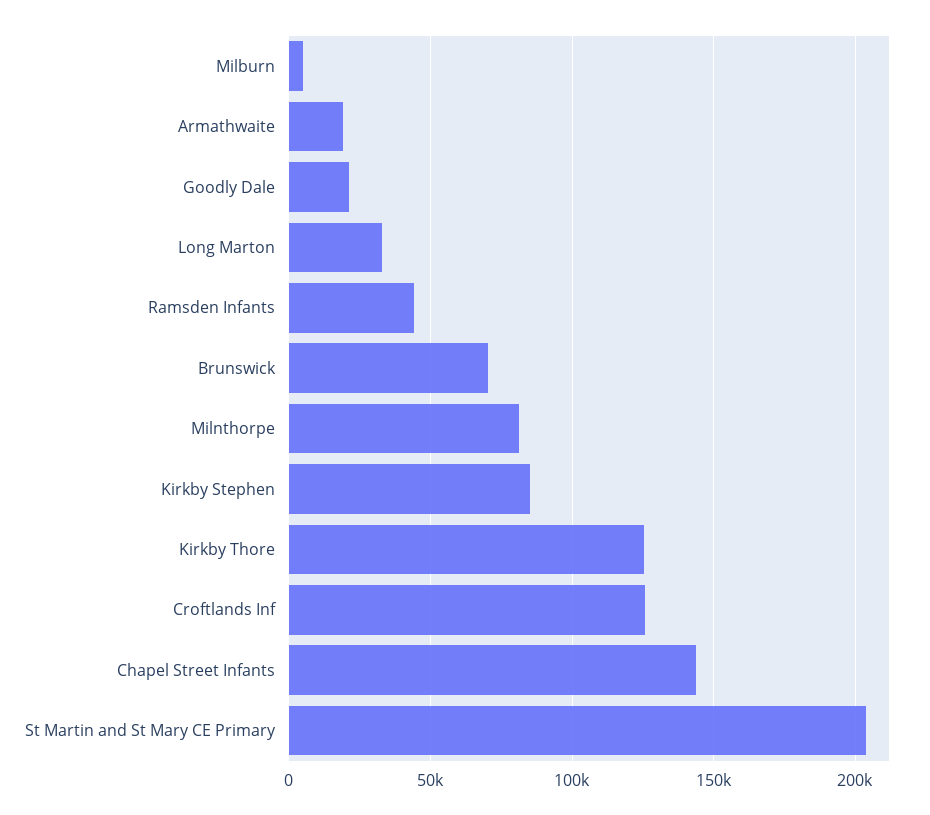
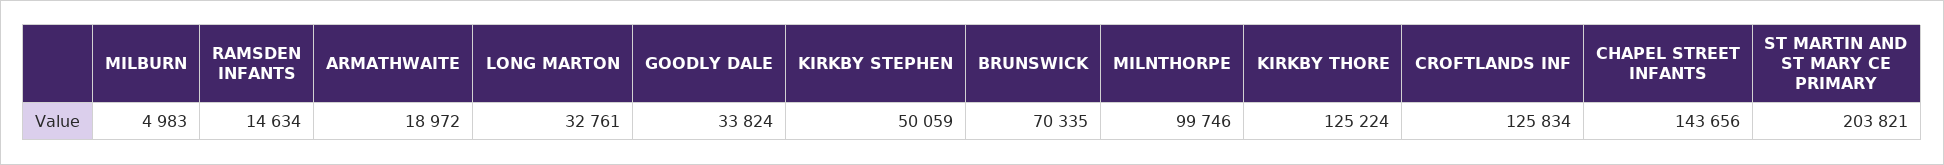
  {
    "Milburn": 4983,
    "Armathwaite": 18972,
-   "Goodly Dale": 20000,
+   "Goodly Dale": 33824,
    "Long Marton": 32761,
-   "Ramsden Infants": 45000,
+   "Ramsden Infants": 14634,
    "Brunswick": 70335,
-   "Milnthorpe": 80000,
+   "Milnthorpe": 99746,
-   "Kirkby Stephen": 85000,
+   "Kirkby Stephen": 50059,
    "Kirkby Thore": 125224,
    "Croftlands Inf": 125834,
    "Chapel Street Infants": 143656,
    "St Martin and St Mary CE Primary": 203821
  }

